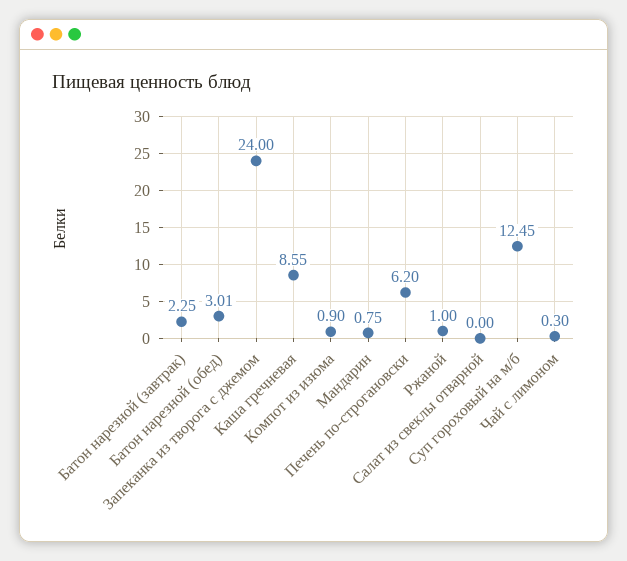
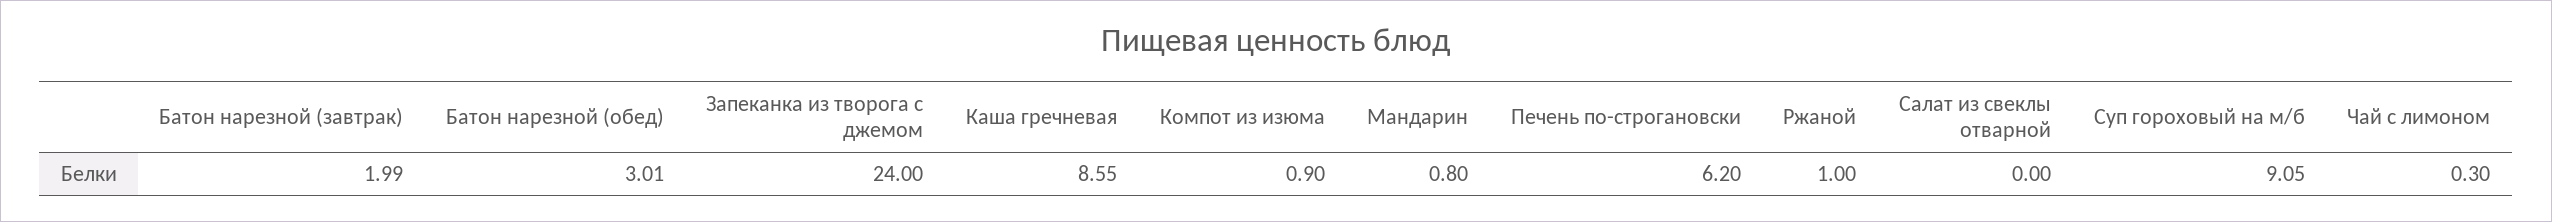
  {
-   "Батон нарезной (завтрак)": 2.25,
+   "Батон нарезной (завтрак)": 1.99,
    "Батон нарезной (обед)": 3.01,
    "Запеканка из творога с джемом": 24,
    "Каша гречневая": 8.55,
    "Компот из изюма": 0.9,
-   "Мандарин": 0.75,
+   "Мандарин": 0.8,
    "Печень по-строгановски": 6.2,
    "Ржаной": 1,
    "Салат из свеклы отварной": 0,
-   "Суп гороховый на м/б": 12.45,
+   "Суп гороховый на м/б": 9.05,
    "Чай с лимоном": 0.3
  }

